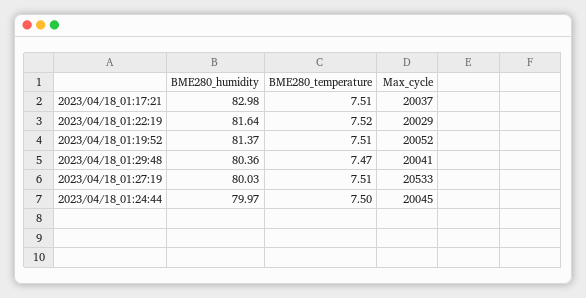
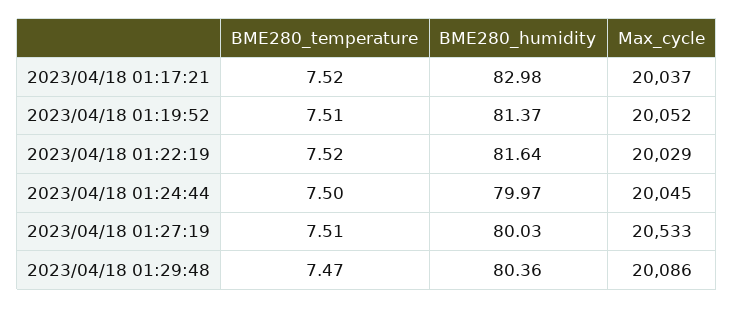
  {
    "BME280_humidity": {
      "2023/04/18_01:17:21": 82.98,
      "2023/04/18_01:22:19": 81.64,
      "2023/04/18_01:19:52": 81.37,
      "2023/04/18_01:29:48": 80.36,
      "2023/04/18_01:27:19": 80.03,
      "2023/04/18_01:24:44": 79.97
    },
    "BME280_temperature": {
-     "2023/04/18_01:17:21": 7.51,
+     "2023/04/18_01:17:21": 7.52,
      "2023/04/18_01:22:19": 7.52,
      "2023/04/18_01:19:52": 7.51,
      "2023/04/18_01:29:48": 7.47,
      "2023/04/18_01:27:19": 7.51,
      "2023/04/18_01:24:44": 7.5
    },
    "Max_cycle": {
      "2023/04/18_01:17:21": 20037,
      "2023/04/18_01:22:19": 20029,
      "2023/04/18_01:19:52": 20052,
-     "2023/04/18_01:29:48": 20041,
+     "2023/04/18_01:29:48": 20086,
      "2023/04/18_01:27:19": 20533,
      "2023/04/18_01:24:44": 20045
    }
  }

